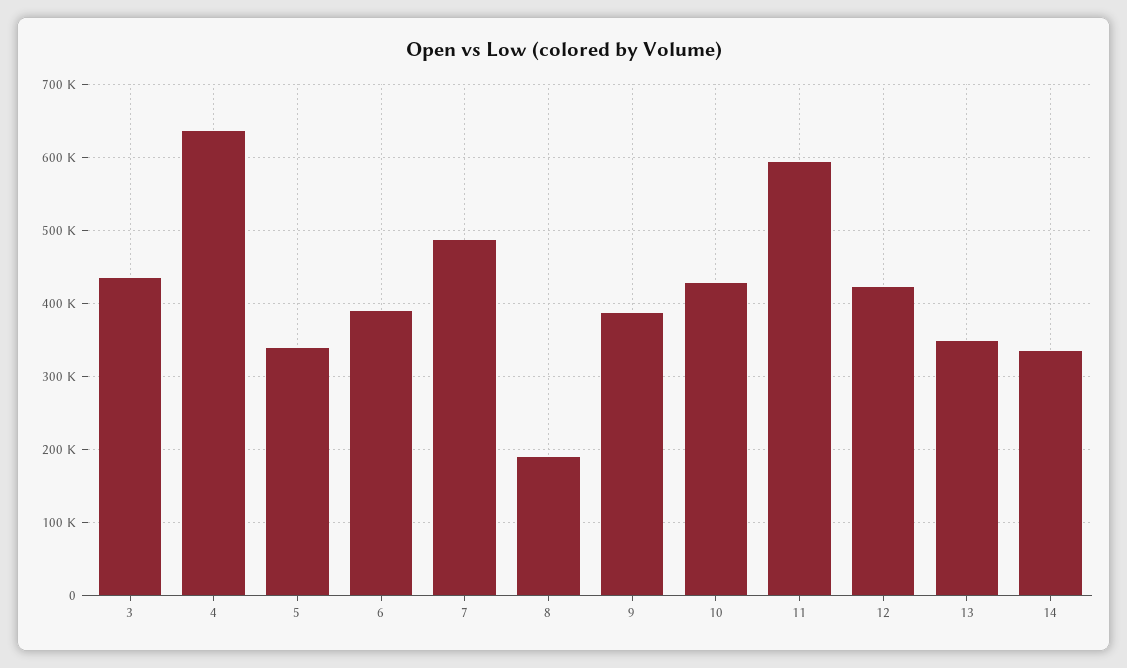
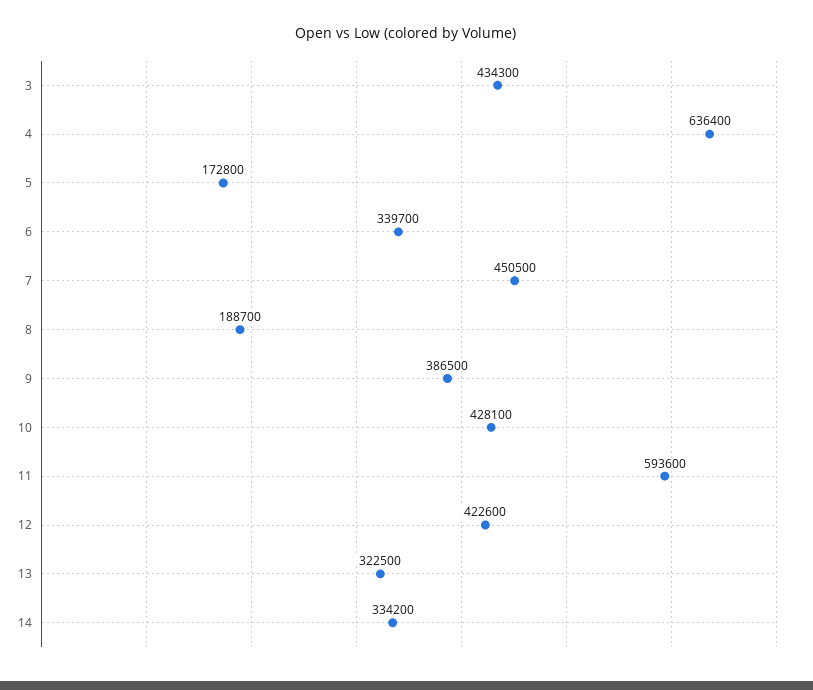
  {
    "3": 434300,
    "4": 636400,
-   "5": 340000,
+   "5": 172800,
-   "6": 390000,
+   "6": 339700,
-   "7": 490000,
+   "7": 450500,
    "8": 188700,
    "9": 386500,
    "10": 428100,
    "11": 593600,
    "12": 422600,
-   "13": 350000,
+   "13": 322500,
    "14": 334200
  }

